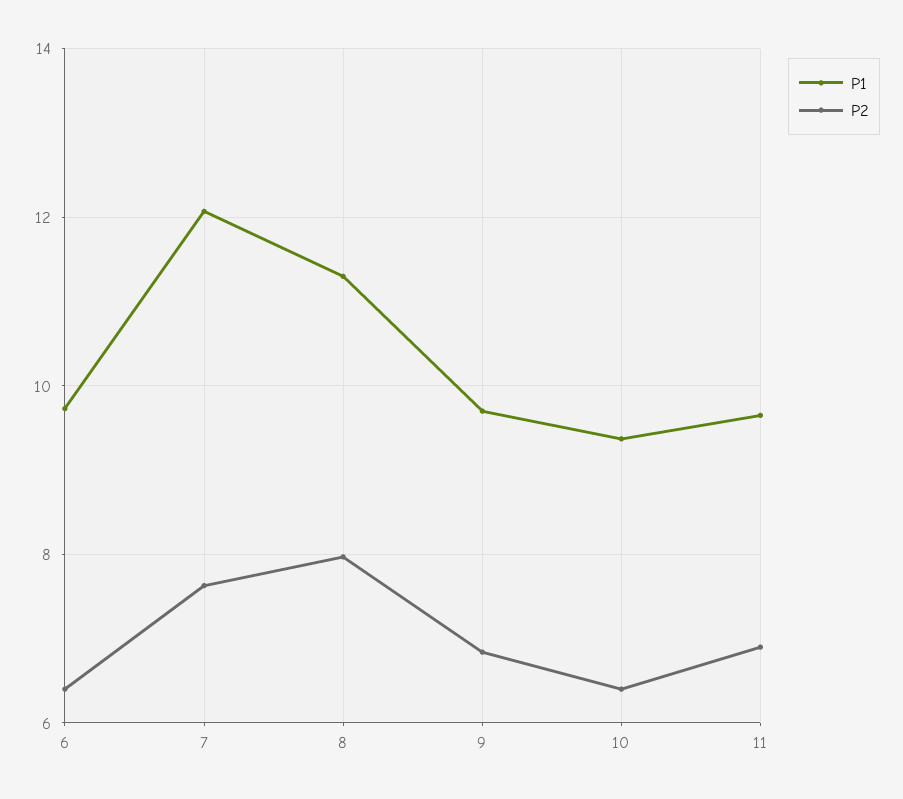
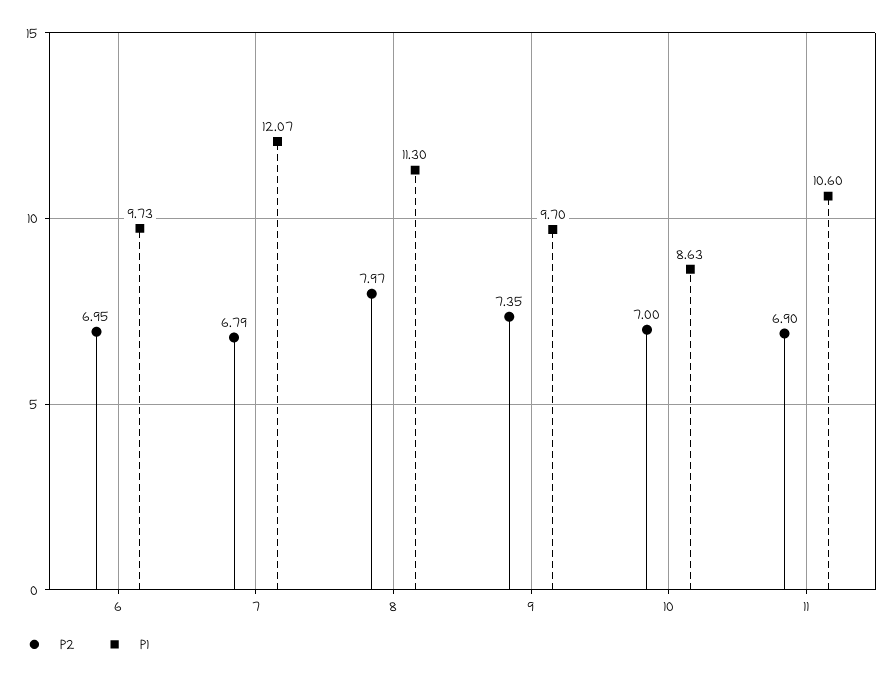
  {
    "P1": {
      "6": 9.73,
      "7": 12.07,
      "8": 11.3,
      "9": 9.7,
-     "10": 9.4,
+     "10": 8.63,
-     "11": 9.6
+     "11": 10.6
    },
    "P2": {
-     "6": 6.4,
+     "6": 6.95,
-     "7": 7.6,
+     "7": 6.79,
      "8": 7.97,
-     "9": 6.8,
+     "9": 7.35,
-     "10": 6.4,
+     "10": 7,
      "11": 6.9
    }
  }

